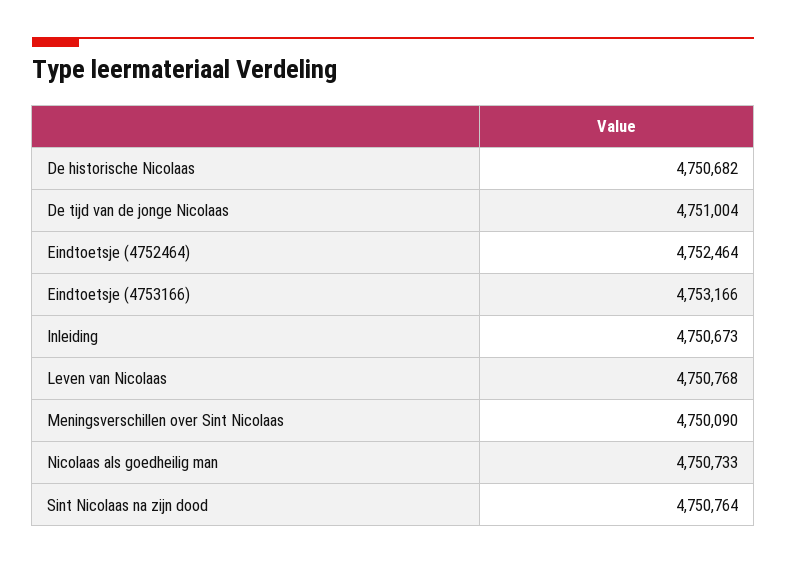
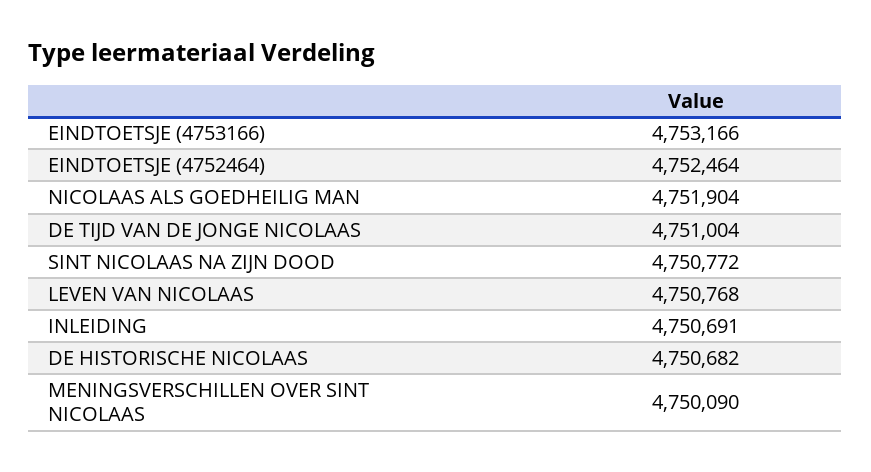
  {
    "De historische Nicolaas": 4750682,
    "De tijd van de jonge Nicolaas": 4751004,
    "Eindtoetsje (4752464)": 4752464,
    "Eindtoetsje (4753166)": 4753166,
-   "Inleiding": 4750673,
+   "Inleiding": 4750691,
    "Leven van Nicolaas": 4750768,
    "Meningsverschillen over Sint Nicolaas": 4750090,
-   "Nicolaas als goedheilig man": 4750733,
+   "Nicolaas als goedheilig man": 4751904,
-   "Sint Nicolaas na zijn dood": 4750764
+   "Sint Nicolaas na zijn dood": 4750772
  }

